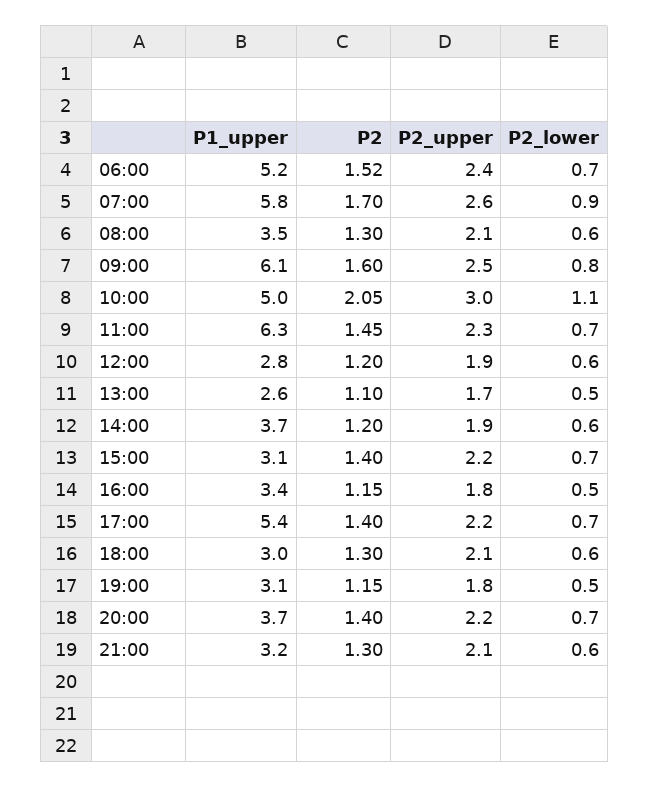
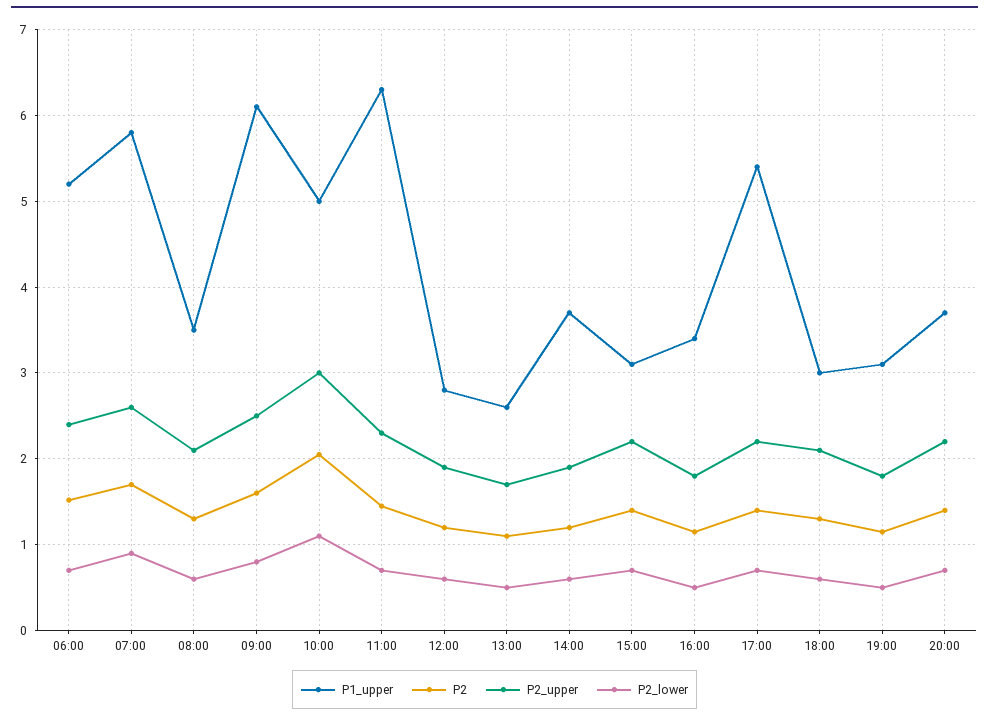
  {
    "P1_upper": {
      "06:00": 5.2,
      "07:00": 5.8,
      "08:00": 3.5,
      "09:00": 6.1,
      "10:00": 5,
      "11:00": 6.3,
      "12:00": 2.8,
      "13:00": 2.6,
      "14:00": 3.7,
      "15:00": 3.1,
      "16:00": 3.4,
      "17:00": 5.4,
      "18:00": 3,
      "19:00": 3.1,
-     "20:00": 3.7,
+     "20:00": 3.7
-     "21:00": 3.2
    },
    "P2": {
      "06:00": 1.52,
      "07:00": 1.7,
      "08:00": 1.3,
      "09:00": 1.6,
      "10:00": 2.05,
      "11:00": 1.45,
      "12:00": 1.2,
      "13:00": 1.1,
      "14:00": 1.2,
      "15:00": 1.4,
      "16:00": 1.15,
      "17:00": 1.4,
      "18:00": 1.3,
      "19:00": 1.15,
-     "20:00": 1.4,
+     "20:00": 1.4
-     "21:00": 1.3
    },
    "P2_upper": {
      "06:00": 2.4,
      "07:00": 2.6,
      "08:00": 2.1,
      "09:00": 2.5,
      "10:00": 3,
      "11:00": 2.3,
      "12:00": 1.9,
      "13:00": 1.7,
      "14:00": 1.9,
      "15:00": 2.2,
      "16:00": 1.8,
      "17:00": 2.2,
      "18:00": 2.1,
      "19:00": 1.8,
-     "20:00": 2.2,
+     "20:00": 2.2
-     "21:00": 2.1
    },
    "P2_lower": {
      "06:00": 0.7,
      "07:00": 0.9,
      "08:00": 0.6,
      "09:00": 0.8,
      "10:00": 1.1,
      "11:00": 0.7,
      "12:00": 0.6,
      "13:00": 0.5,
      "14:00": 0.6,
      "15:00": 0.7,
      "16:00": 0.5,
      "17:00": 0.7,
      "18:00": 0.6,
      "19:00": 0.5,
-     "20:00": 0.7,
+     "20:00": 0.7
-     "21:00": 0.6
    }
  }

